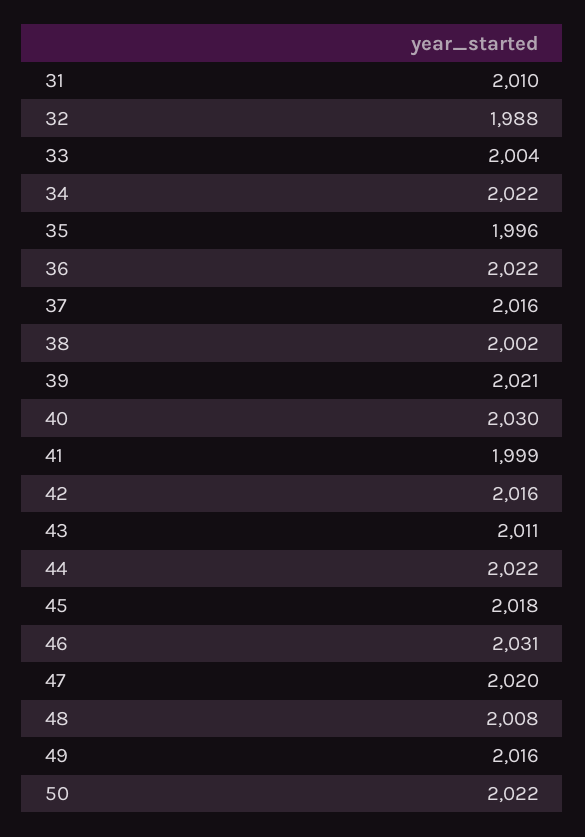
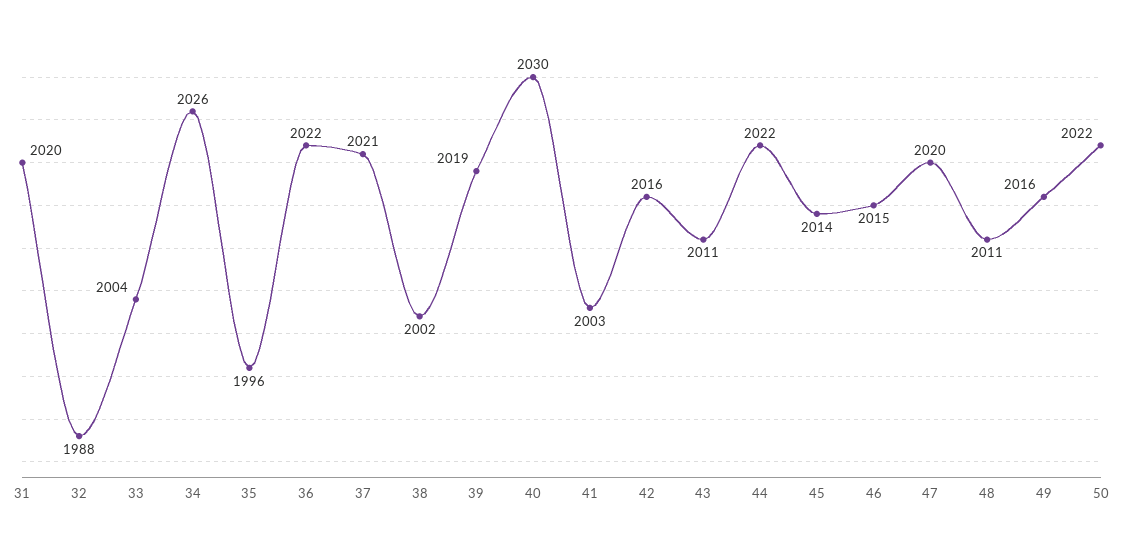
  {
-   "31": 2010,
+   "31": 2020,
    "32": 1988,
    "33": 2004,
-   "34": 2022,
+   "34": 2026,
    "35": 1996,
    "36": 2022,
-   "37": 2016,
+   "37": 2021,
    "38": 2002,
-   "39": 2021,
+   "39": 2019,
    "40": 2030,
-   "41": 1999,
+   "41": 2003,
    "42": 2016,
    "43": 2011,
    "44": 2022,
-   "45": 2018,
+   "45": 2014,
-   "46": 2031,
+   "46": 2015,
    "47": 2020,
-   "48": 2008,
+   "48": 2011,
    "49": 2016,
    "50": 2022
  }

